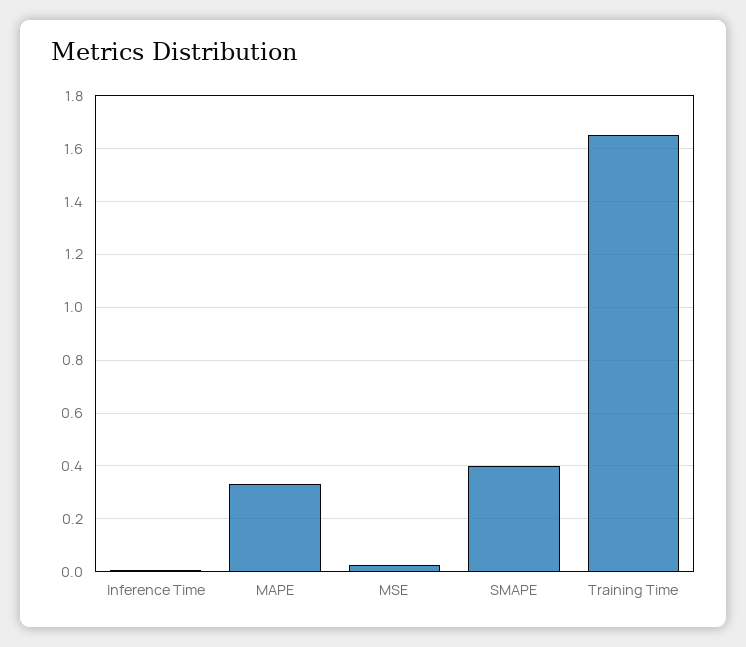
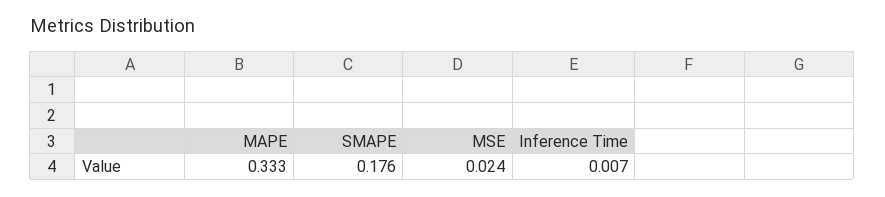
  {
    "Inference Time": 0.007,
    "MAPE": 0.333,
    "MSE": 0.024,
-   "SMAPE": 0.4,
+   "SMAPE": 0.176
-   "Training Time": 1.65
  }

